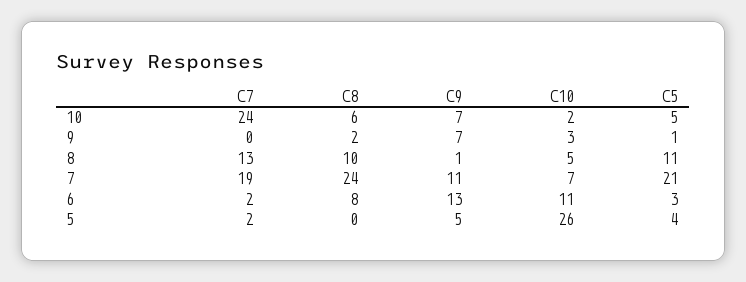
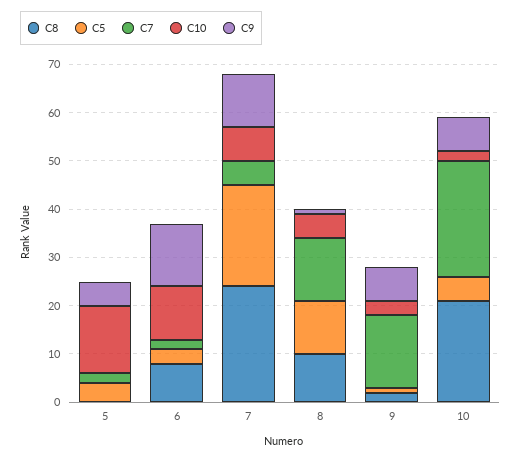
  {
    "C7": {
      "10": 24,
-     "9": 0,
+     "9": 15,
      "8": 13,
-     "7": 19,
+     "7": 5,
      "6": 2,
      "5": 2
    },
    "C8": {
-     "10": 6,
+     "10": 20,
      "9": 2,
      "8": 10,
      "7": 24,
      "6": 8,
      "5": 0
    },
    "C9": {
      "10": 7,
      "9": 7,
      "8": 1,
      "7": 11,
      "6": 13,
      "5": 5
    },
    "C10": {
      "10": 2,
      "9": 3,
      "8": 5,
      "7": 7,
      "6": 11,
-     "5": 26
+     "5": 15
    },
    "C5": {
      "10": 5,
      "9": 1,
      "8": 11,
      "7": 21,
      "6": 3,
      "5": 4
    }
  }

